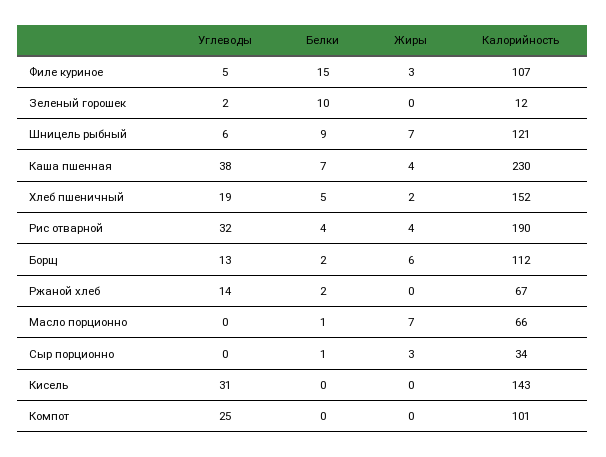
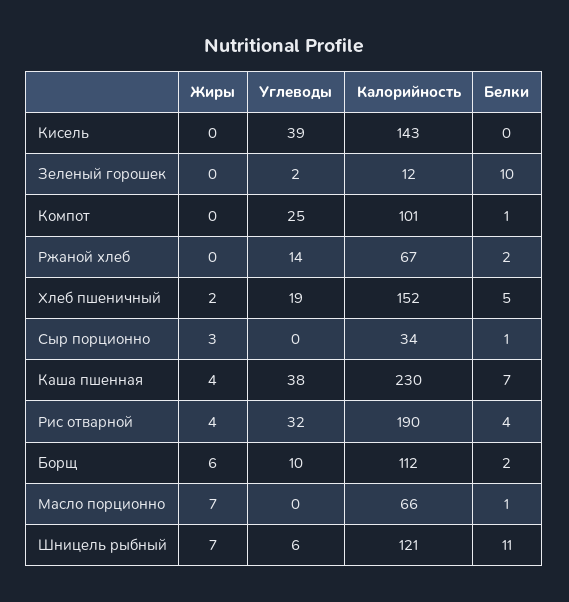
  {
    "Углеводы": {
-     "Филе куриное": 5,
      "Зеленый горошек": 2,
      "Шницель рыбный": 6,
      "Каша пшенная": 38,
      "Хлеб пшеничный": 19,
      "Рис отварной": 32,
-     "Борщ": 13,
+     "Борщ": 10,
      "Ржаной хлеб": 14,
      "Масло порционно": 0,
      "Сыр порционно": 0,
-     "Кисель": 31,
+     "Кисель": 39,
      "Компот": 25
    },
    "Белки": {
-     "Филе куриное": 15,
      "Зеленый горошек": 10,
-     "Шницель рыбный": 9,
+     "Шницель рыбный": 11,
      "Каша пшенная": 7,
      "Хлеб пшеничный": 5,
      "Рис отварной": 4,
      "Борщ": 2,
      "Ржаной хлеб": 2,
      "Масло порционно": 1,
      "Сыр порционно": 1,
      "Кисель": 0,
-     "Компот": 0
+     "Компот": 1
    },
    "Жиры": {
-     "Филе куриное": 3,
      "Зеленый горошек": 0,
      "Шницель рыбный": 7,
      "Каша пшенная": 4,
      "Хлеб пшеничный": 2,
      "Рис отварной": 4,
      "Борщ": 6,
      "Ржаной хлеб": 0,
      "Масло порционно": 7,
      "Сыр порционно": 3,
      "Кисель": 0,
      "Компот": 0
    },
    "Калорийность": {
-     "Филе куриное": 107,
      "Зеленый горошек": 12,
      "Шницель рыбный": 121,
      "Каша пшенная": 230,
      "Хлеб пшеничный": 152,
      "Рис отварной": 190,
      "Борщ": 112,
      "Ржаной хлеб": 67,
      "Масло порционно": 66,
      "Сыр порционно": 34,
      "Кисель": 143,
      "Компот": 101
    }
  }

